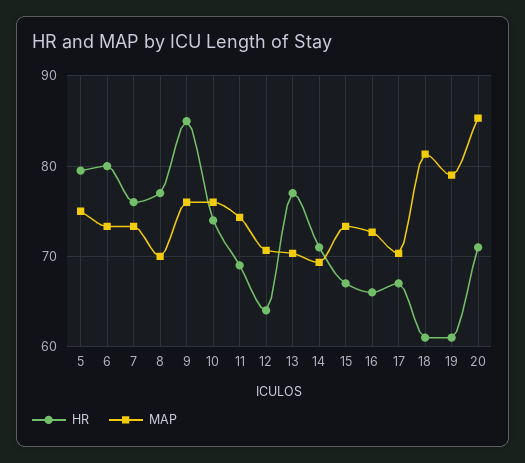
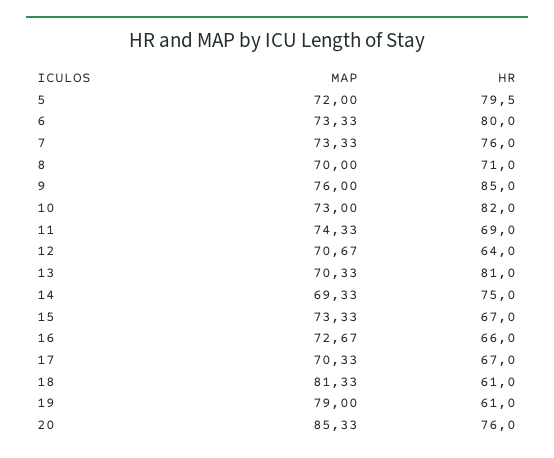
  {
    "HR": {
      "5": 79.5,
      "6": 80,
      "7": 76,
-     "8": 77,
+     "8": 71,
      "9": 85,
-     "10": 74,
+     "10": 82,
      "11": 69,
      "12": 64,
-     "13": 77,
+     "13": 81,
-     "14": 71,
+     "14": 75,
      "15": 67,
      "16": 66,
      "17": 67,
      "18": 61,
      "19": 61,
-     "20": 71
+     "20": 76
    },
    "MAP": {
-     "5": 75,
+     "5": 72,
      "6": 73.33,
      "7": 73.33,
      "8": 70,
      "9": 76,
-     "10": 76,
+     "10": 73,
      "11": 74.33,
      "12": 70.67,
      "13": 70.33,
      "14": 69.33,
      "15": 73.33,
      "16": 72.67,
      "17": 70.33,
      "18": 81.33,
      "19": 79,
      "20": 85.33
    }
  }

